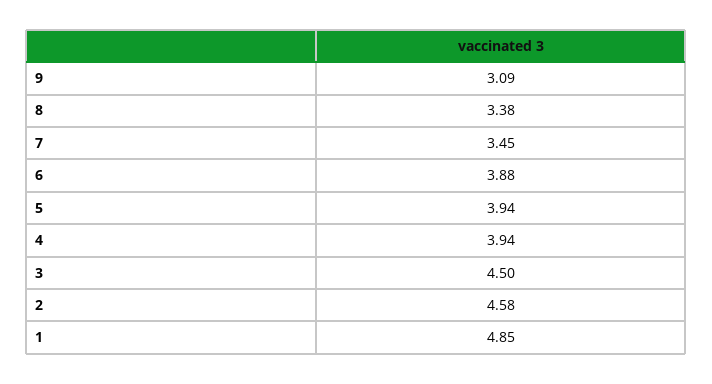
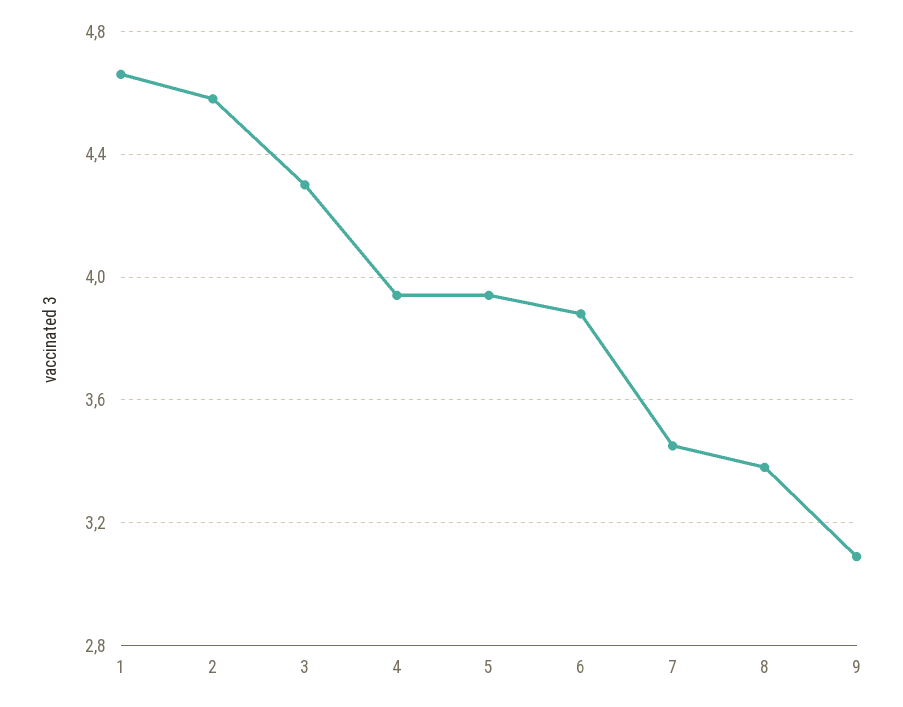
  {
    "9": 3.09,
    "8": 3.38,
    "7": 3.45,
    "6": 3.88,
    "5": 3.94,
    "4": 3.94,
-   "3": 4.5,
+   "3": 4.3,
    "2": 4.58,
-   "1": 4.85
+   "1": 4.65
  }

